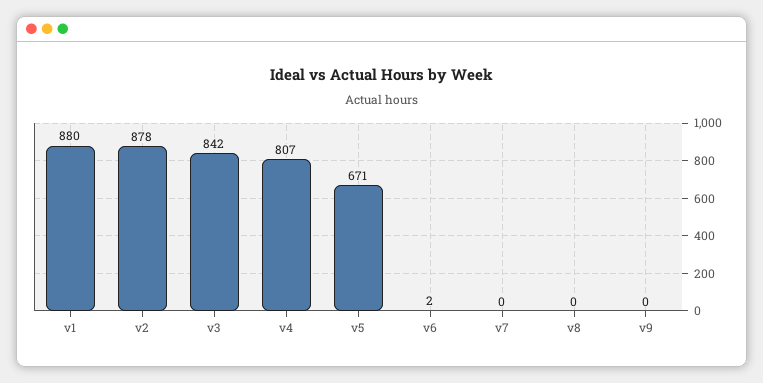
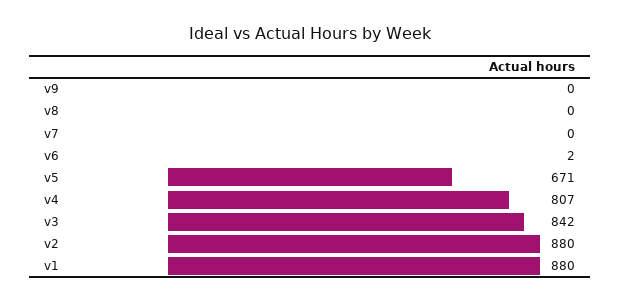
  {
    "v1": 880,
-   "v2": 878,
+   "v2": 880,
    "v3": 842,
    "v4": 807,
    "v5": 671,
    "v6": 2,
    "v7": 0,
    "v8": 0,
    "v9": 0
  }

